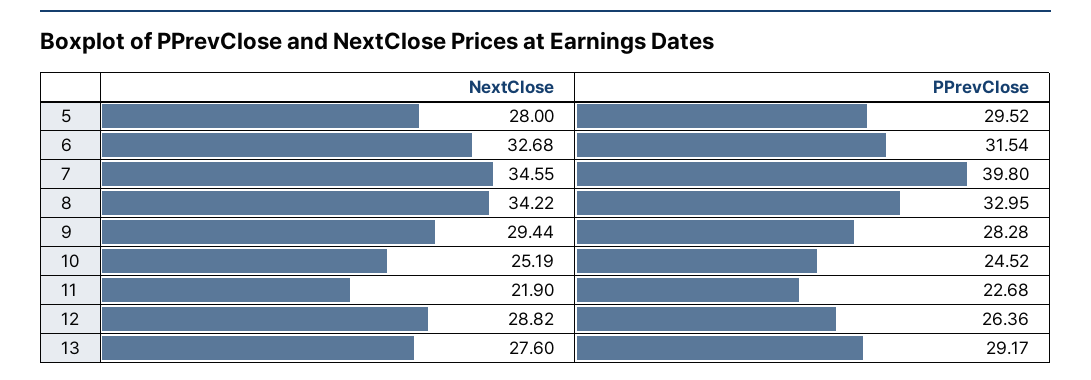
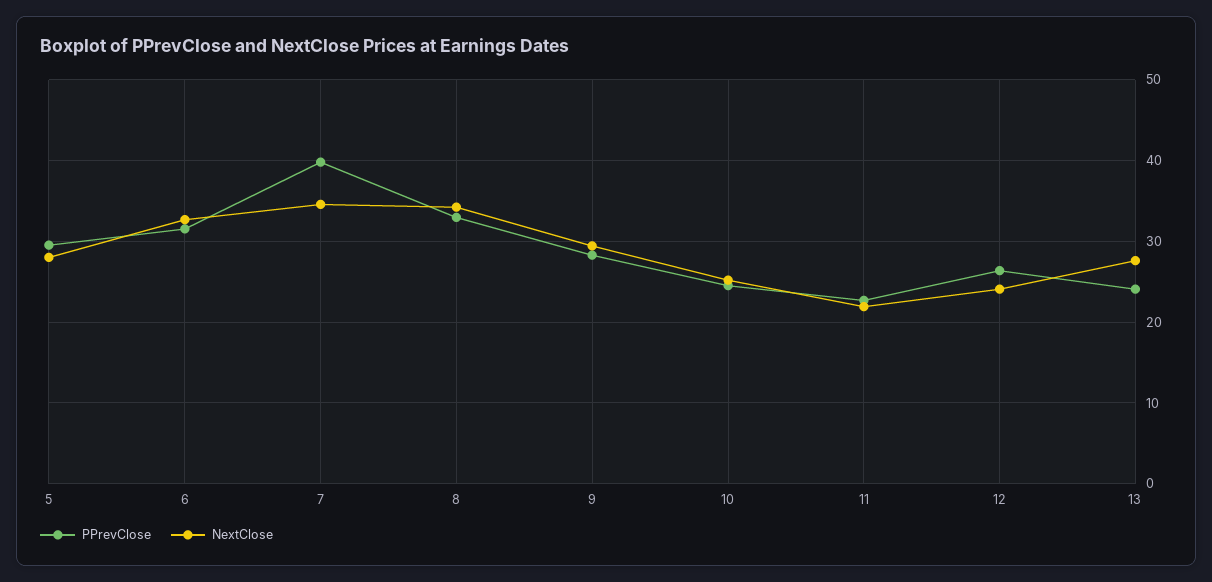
  {
    "NextClose": {
      "5": 28,
      "6": 32.68,
      "7": 34.55,
      "8": 34.22,
      "9": 29.44,
      "10": 25.19,
      "11": 21.9,
-     "12": 28.82,
+     "12": 24,
      "13": 27.6
    },
    "PPrevClose": {
      "5": 29.52,
      "6": 31.54,
      "7": 39.8,
      "8": 32.95,
      "9": 28.28,
      "10": 24.52,
      "11": 22.68,
      "12": 26.36,
-     "13": 29.17
+     "13": 24
    }
  }

